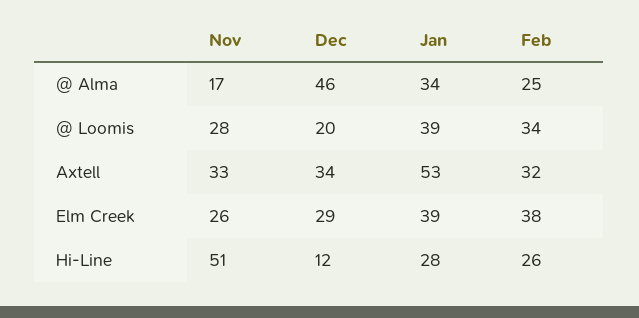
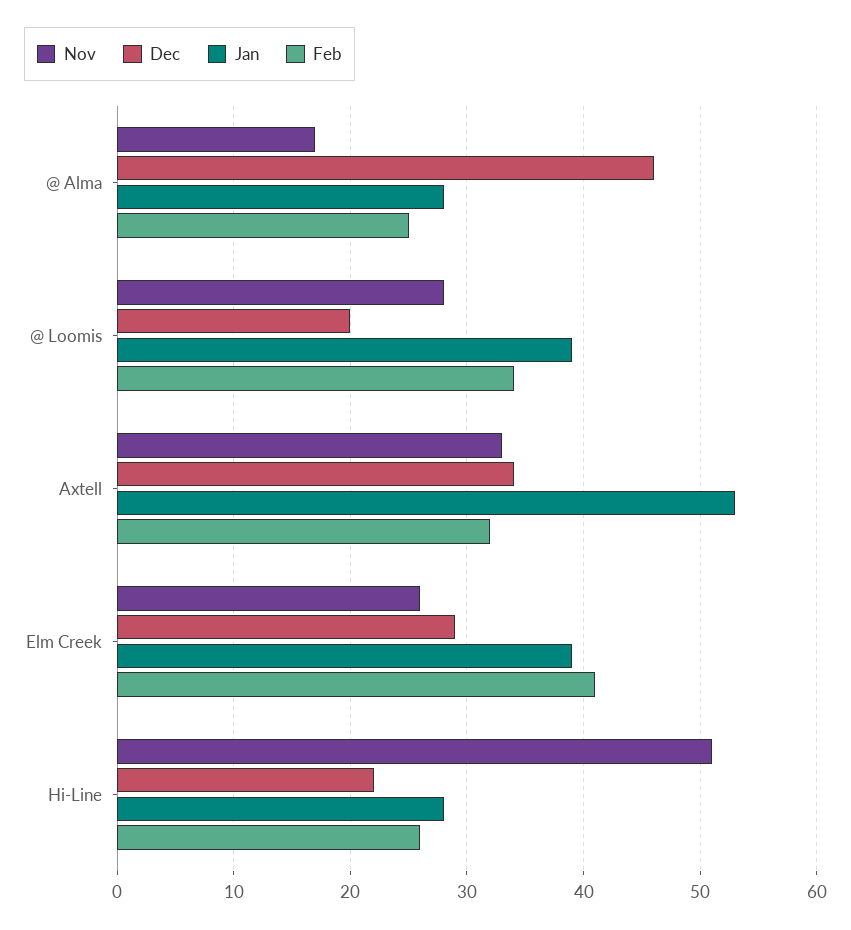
  {
    "Nov": {
      "@ Alma": 17,
      "@ Loomis": 28,
      "Axtell": 33,
      "Elm Creek": 26,
      "Hi-Line": 51
    },
    "Dec": {
      "@ Alma": 46,
      "@ Loomis": 20,
      "Axtell": 34,
      "Elm Creek": 29,
-     "Hi-Line": 12
+     "Hi-Line": 22
    },
    "Jan": {
-     "@ Alma": 34,
+     "@ Alma": 28,
      "@ Loomis": 39,
      "Axtell": 53,
      "Elm Creek": 39,
      "Hi-Line": 28
    },
    "Feb": {
      "@ Alma": 25,
      "@ Loomis": 34,
      "Axtell": 32,
-     "Elm Creek": 38,
+     "Elm Creek": 41,
      "Hi-Line": 26
    }
  }

